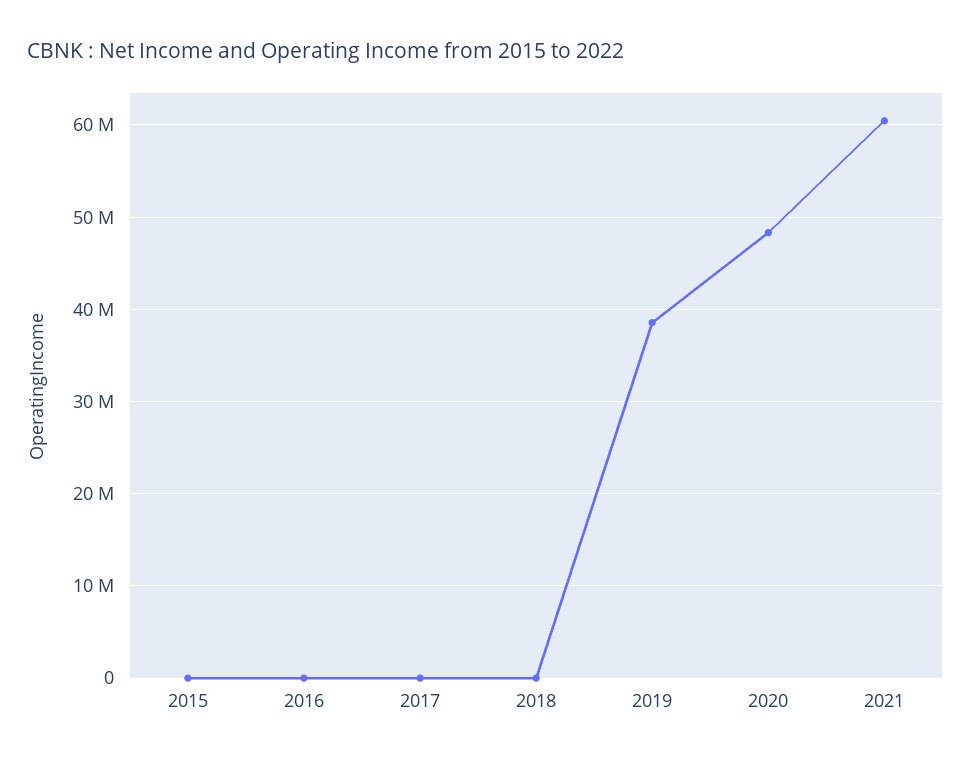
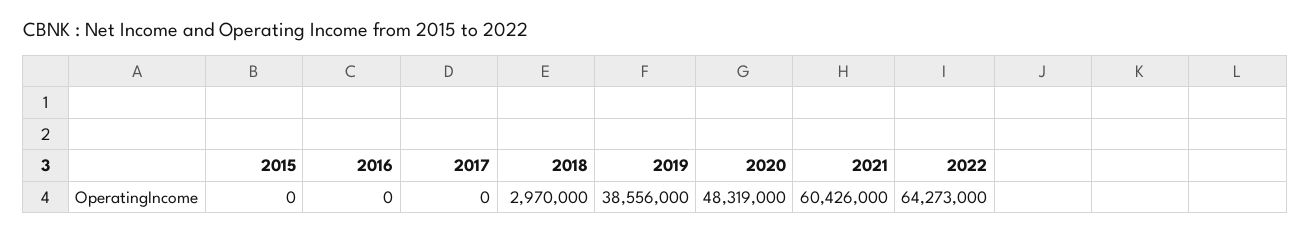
  {
    "2015": 0,
    "2016": 0,
    "2017": 0,
-   "2018": 0,
+   "2018": 2970000,
    "2019": 38556000,
    "2020": 48319000,
-   "2021": 60426000
+   "2021": 60426000,
+   "2022": 64273000
  }

